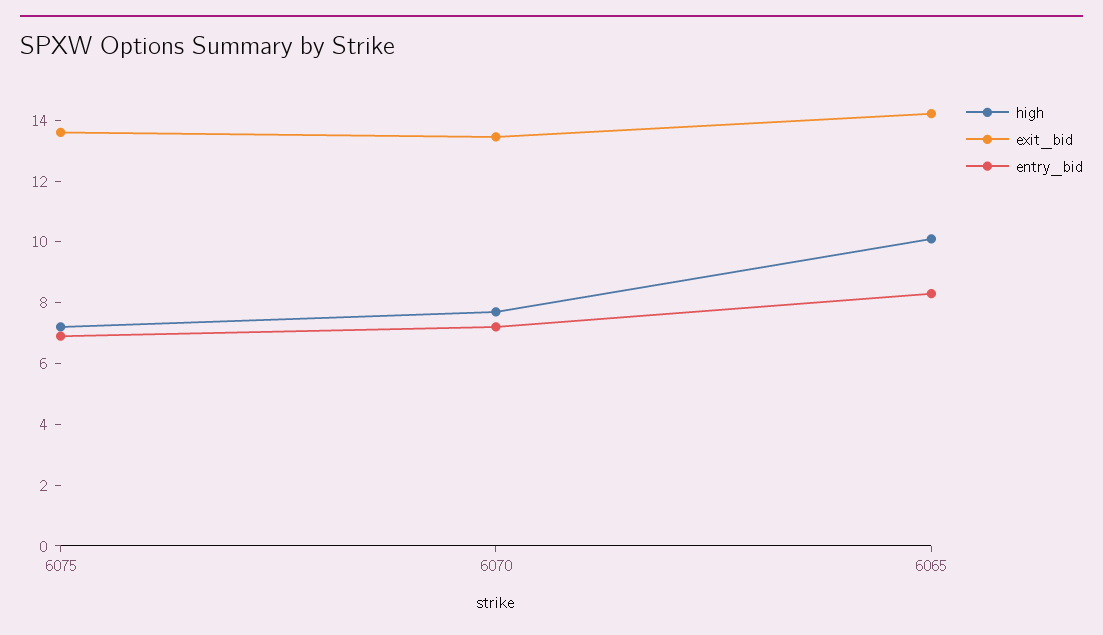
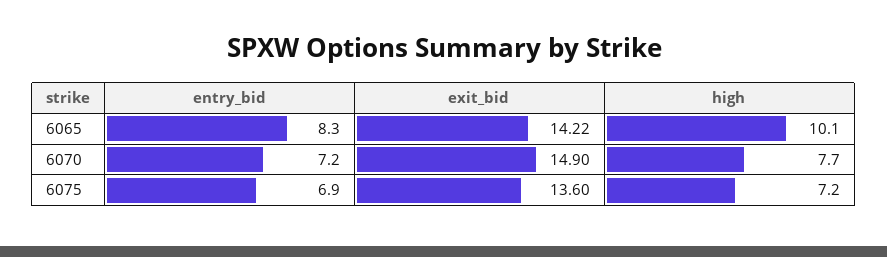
  {
    "high": {
      "6075": 7.2,
      "6070": 7.7,
      "6065": 10.1
    },
    "exit_bid": {
      "6075": 13.6,
-     "6070": 13.5,
+     "6070": 14.9,
      "6065": 14.22
    },
    "entry_bid": {
      "6075": 6.9,
      "6070": 7.2,
      "6065": 8.3
    }
  }

